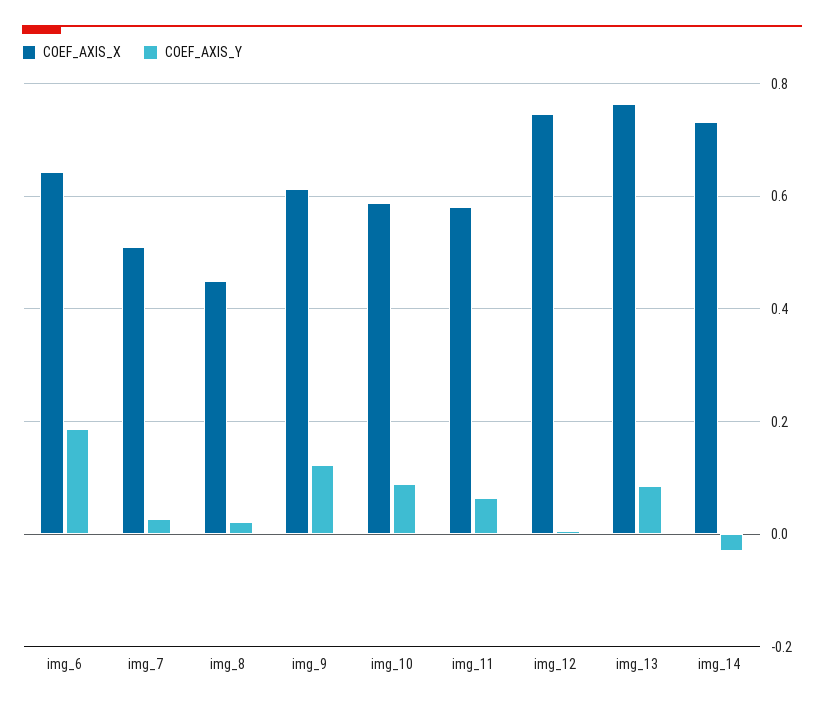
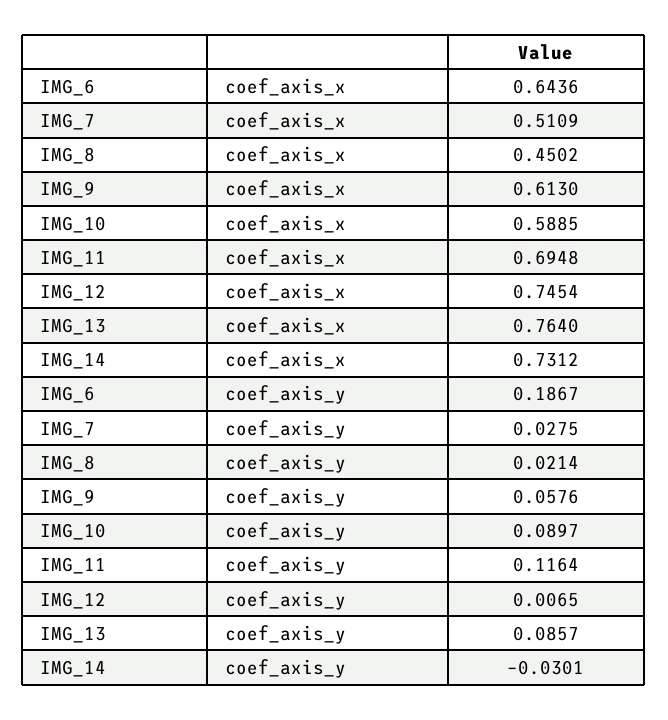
  {
    "COEF_AXIS_X": {
      "img_6": 0.6436,
      "img_7": 0.5109,
      "img_8": 0.4502,
      "img_9": 0.613,
      "img_10": 0.5885,
-     "img_11": 0.58,
+     "img_11": 0.6948,
      "img_12": 0.7454,
      "img_13": 0.764,
      "img_14": 0.7312
    },
    "COEF_AXIS_Y": {
      "img_6": 0.1867,
      "img_7": 0.0275,
      "img_8": 0.0214,
-     "img_9": 0.12,
+     "img_9": 0.0576,
      "img_10": 0.0897,
-     "img_11": 0.06,
+     "img_11": 0.1164,
      "img_12": 0.0065,
      "img_13": 0.0857,
      "img_14": -0.0301
    }
  }

